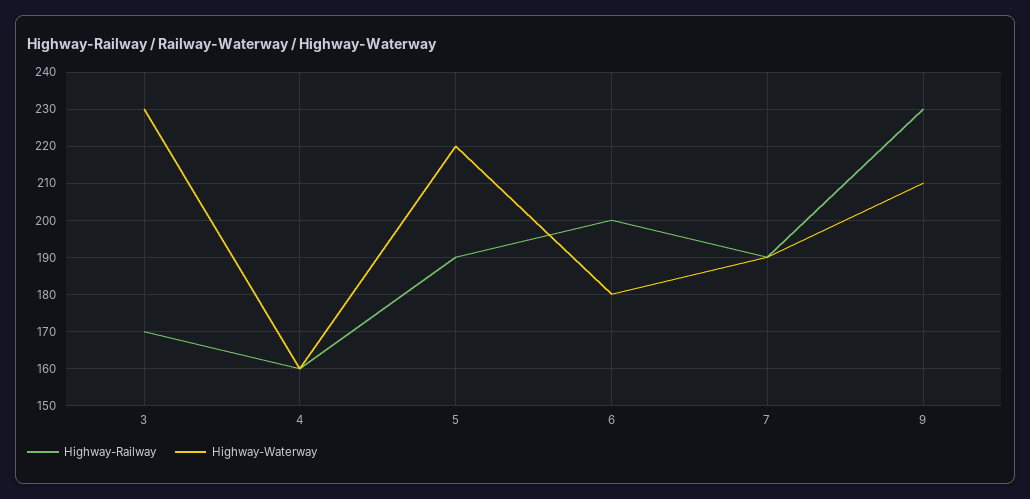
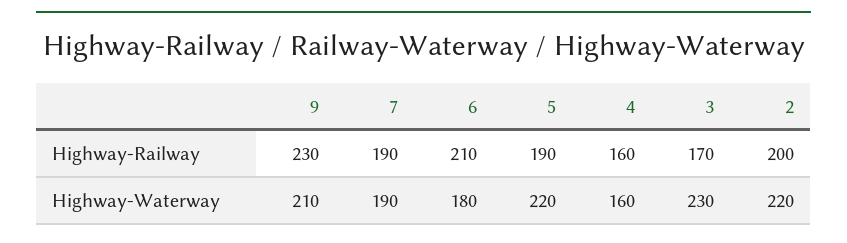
  {
    "Highway-Railway": {
      "3": 170,
      "4": 160,
      "5": 190,
-     "6": 200,
+     "6": 210,
      "7": 190,
-     "9": 230
+     "9": 230,
+     "2": 200
    },
    "Highway-Waterway": {
      "3": 230,
      "4": 160,
      "5": 220,
      "6": 180,
      "7": 190,
-     "9": 210
+     "9": 210,
+     "2": 220
    }
  }

